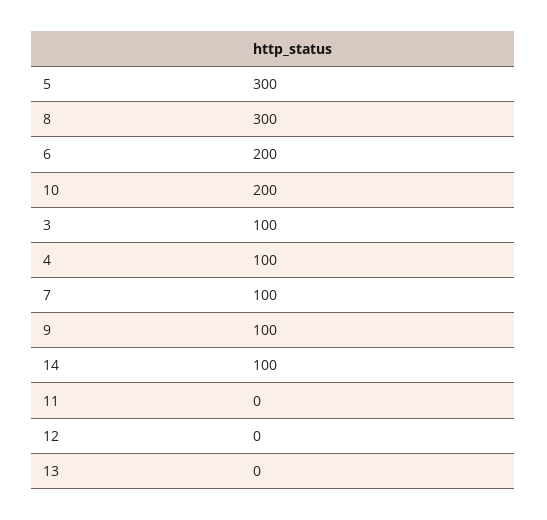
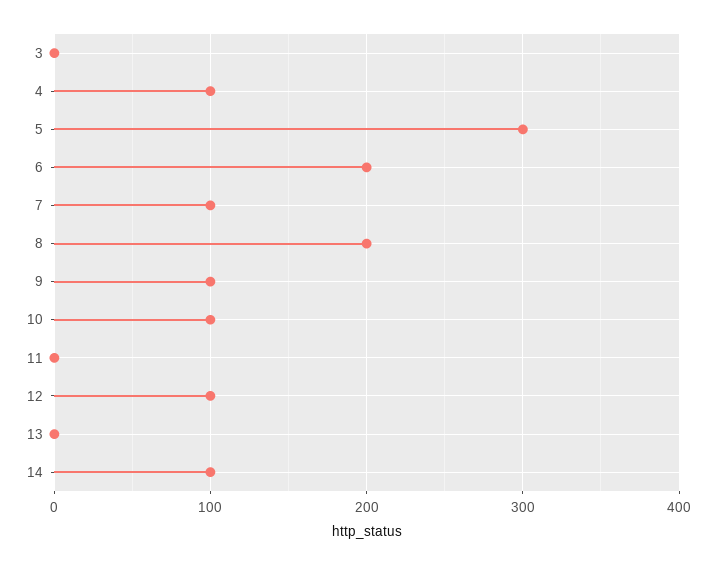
  {
    "5": 300,
-   "8": 300,
+   "8": 200,
    "6": 200,
-   "10": 200,
+   "10": 100,
-   "3": 100,
+   "3": 0,
    "4": 100,
    "7": 100,
    "9": 100,
    "14": 100,
    "11": 0,
-   "12": 0,
+   "12": 100,
    "13": 0
  }

